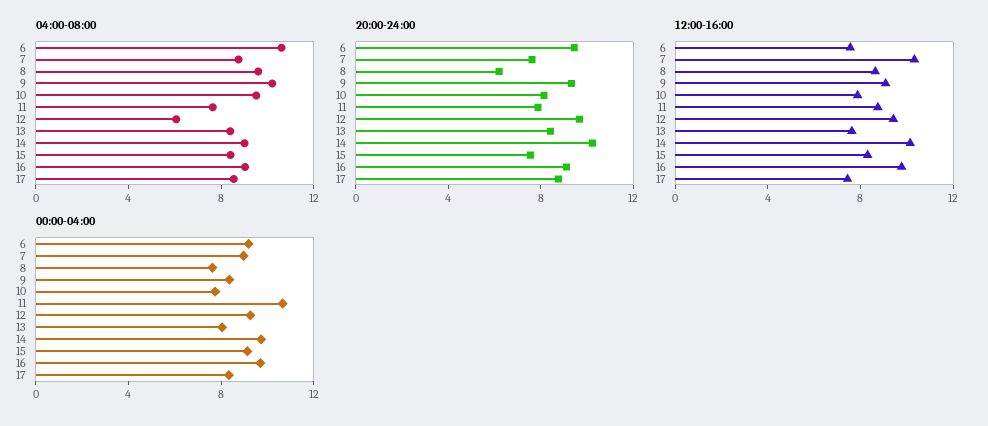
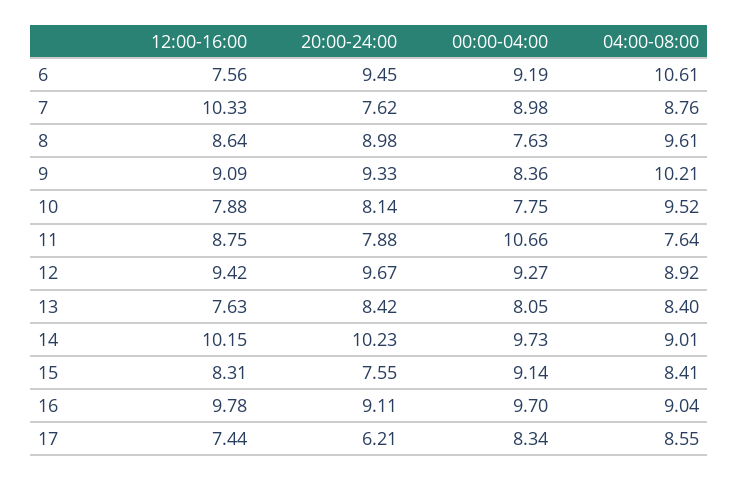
  {
    "04:00-08:00": {
      "6": 10.61,
      "7": 8.76,
      "8": 9.61,
      "9": 10.21,
      "10": 9.52,
      "11": 7.64,
-     "12": 6,
+     "12": 8.92,
      "13": 8.4,
      "14": 9.01,
      "15": 8.41,
      "16": 9.04,
      "17": 8.55
    },
    "20:00-24:00": {
      "6": 9.45,
      "7": 7.62,
-     "8": 6,
+     "8": 8.98,
      "9": 9.33,
      "10": 8.14,
      "11": 7.88,
      "12": 9.67,
      "13": 8.42,
      "14": 10.23,
      "15": 7.55,
      "16": 9.11,
-     "17": 9
+     "17": 6.21
    },
    "12:00-16:00": {
      "6": 7.56,
      "7": 10.33,
      "8": 8.64,
      "9": 9.09,
      "10": 7.88,
      "11": 8.75,
      "12": 9.42,
      "13": 7.63,
      "14": 10.15,
      "15": 8.31,
      "16": 9.78,
      "17": 7.44
    },
    "00:00-04:00": {
      "6": 9.19,
      "7": 8.98,
      "8": 7.63,
      "9": 8.36,
      "10": 7.75,
      "11": 10.66,
      "12": 9.27,
      "13": 8.05,
      "14": 9.73,
      "15": 9.14,
      "16": 9.7,
      "17": 8.34
    }
  }

